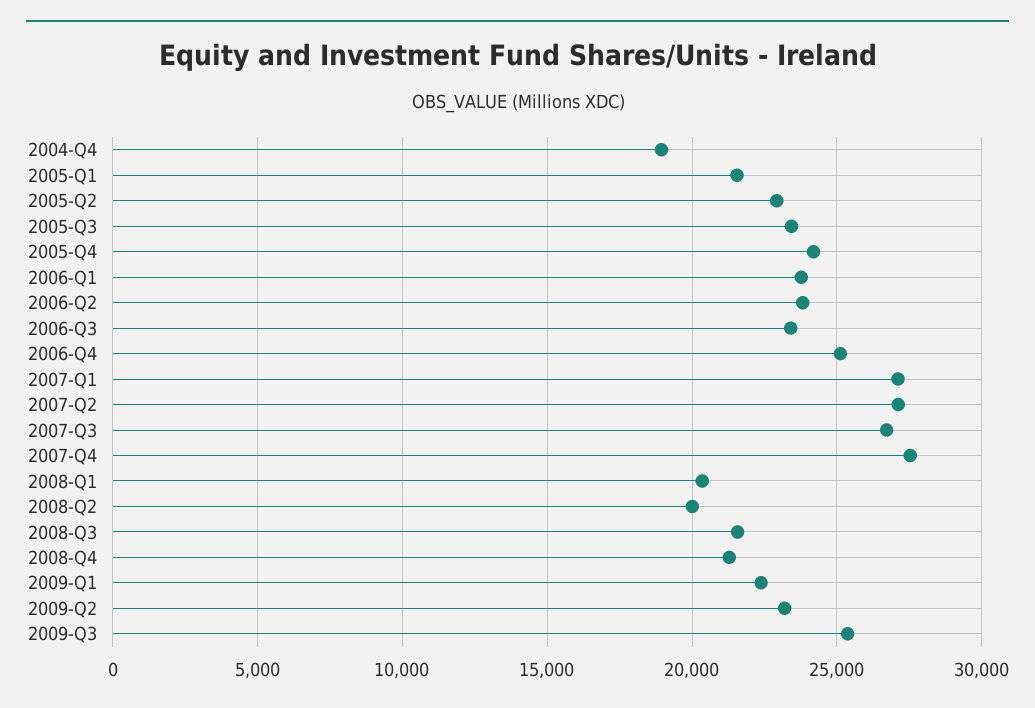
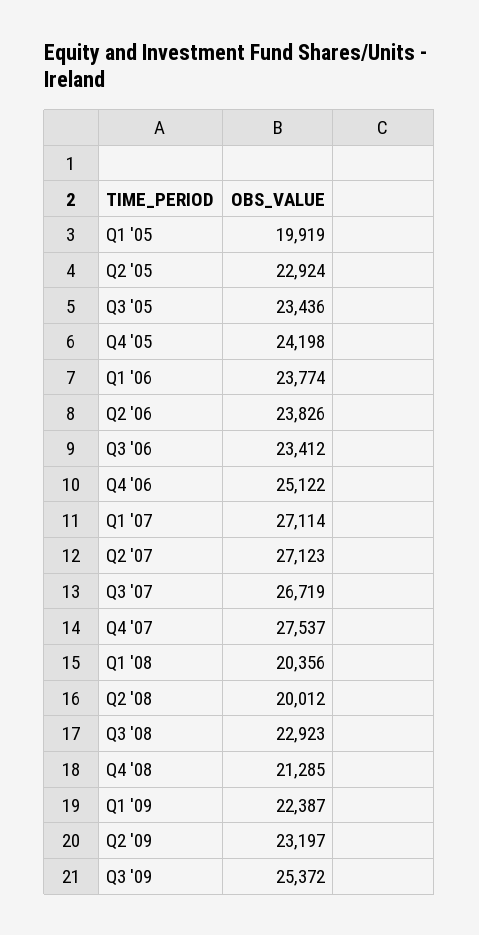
  {
-   "2004-Q4": 19000,
-   "2005-Q1": 21500,
+   "2005-Q1": 19919,
    "2005-Q2": 22924,
    "2005-Q3": 23436,
    "2005-Q4": 24198,
    "2006-Q1": 23774,
    "2006-Q2": 23826,
    "2006-Q3": 23412,
    "2006-Q4": 25122,
    "2007-Q1": 27114,
    "2007-Q2": 27123,
    "2007-Q3": 26719,
    "2007-Q4": 27537,
    "2008-Q1": 20356,
    "2008-Q2": 20012,
-   "2008-Q3": 21500,
+   "2008-Q3": 22923,
    "2008-Q4": 21285,
    "2009-Q1": 22387,
    "2009-Q2": 23197,
    "2009-Q3": 25372
  }

